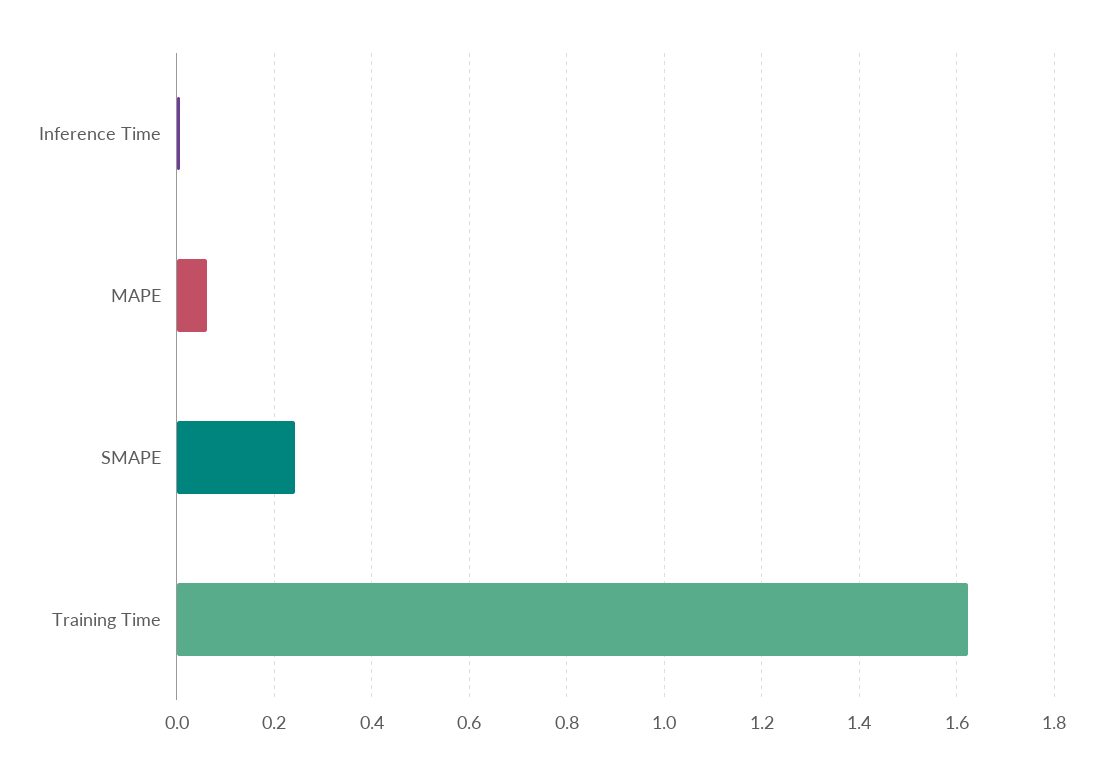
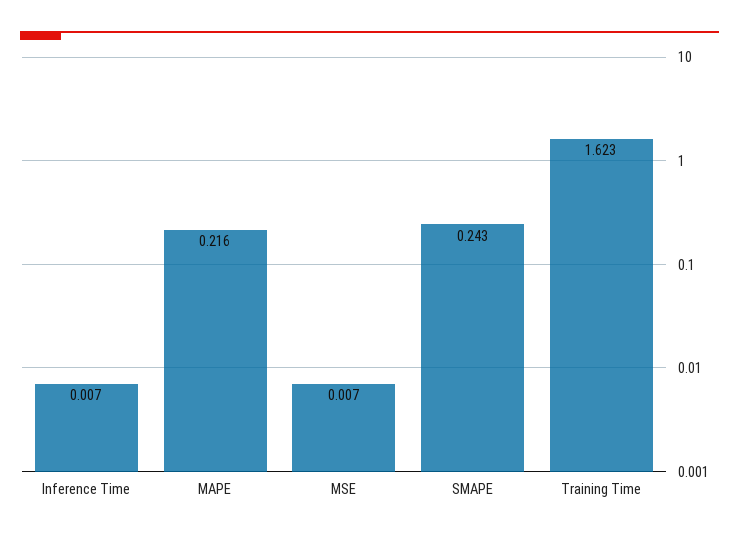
  {
    "Inference Time": 0.007,
-   "MAPE": 0.06,
+   "MAPE": 0.216,
    "SMAPE": 0.243,
-   "Training Time": 1.623
+   "Training Time": 1.623,
+   "MSE": 0.007
  }

